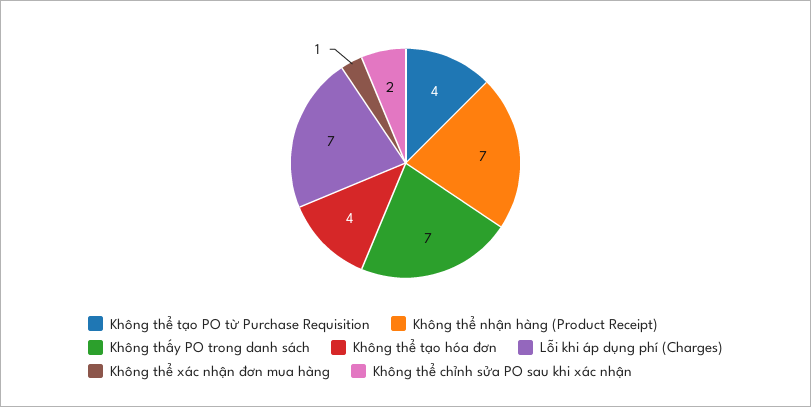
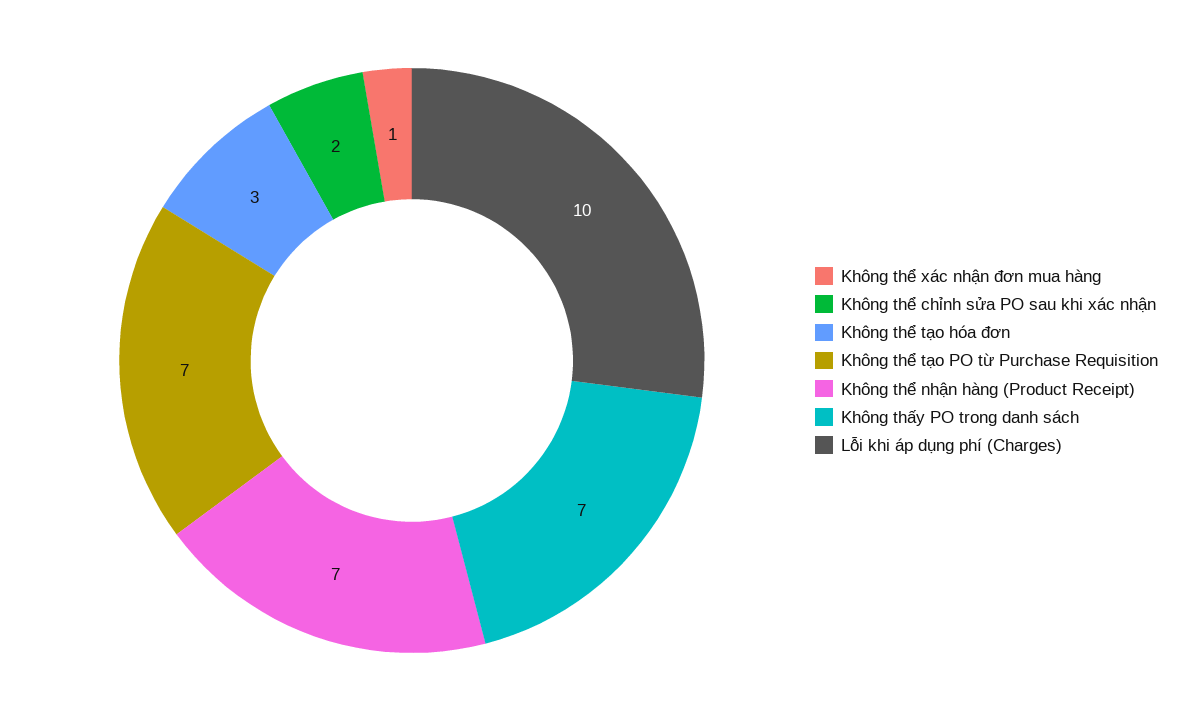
  {
-   "Không thể tạo PO từ Purchase Requisition": 4,
+   "Không thể tạo PO từ Purchase Requisition": 7,
    "Không thể nhận hàng (Product Receipt)": 7,
    "Không thấy PO trong danh sách": 7,
-   "Không thể tạo hóa đơn": 4,
+   "Không thể tạo hóa đơn": 3,
-   "Lỗi khi áp dụng phí (Charges)": 7,
+   "Lỗi khi áp dụng phí (Charges)": 10,
    "Không thể xác nhận đơn mua hàng": 1,
    "Không thể chỉnh sửa PO sau khi xác nhận": 2
  }

